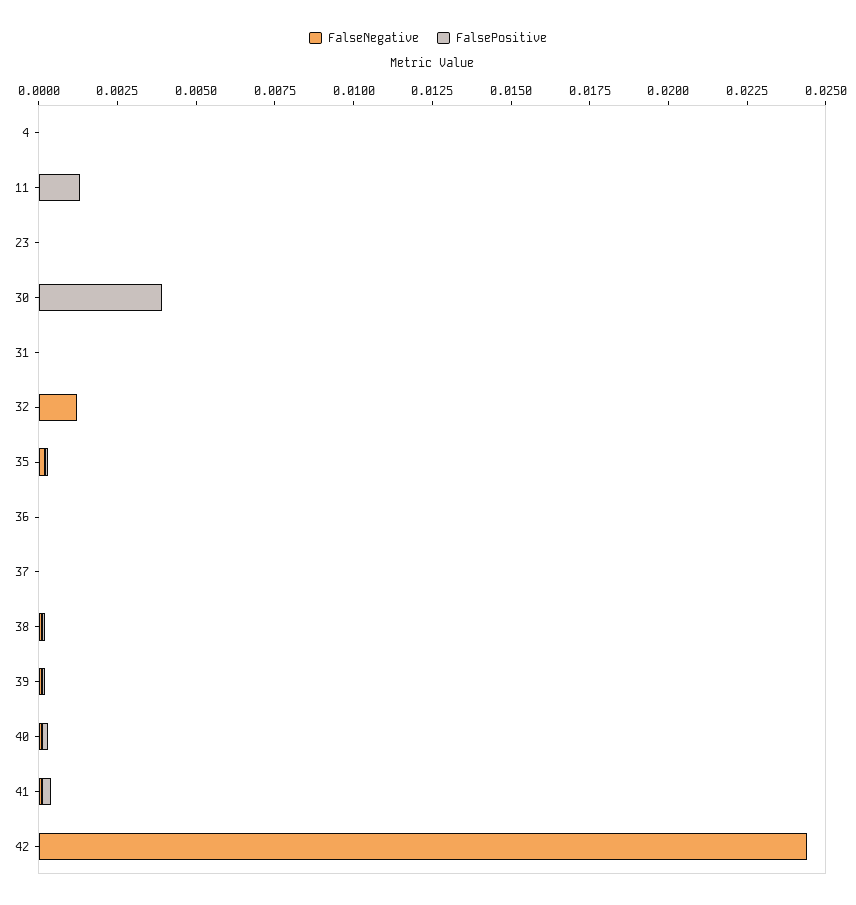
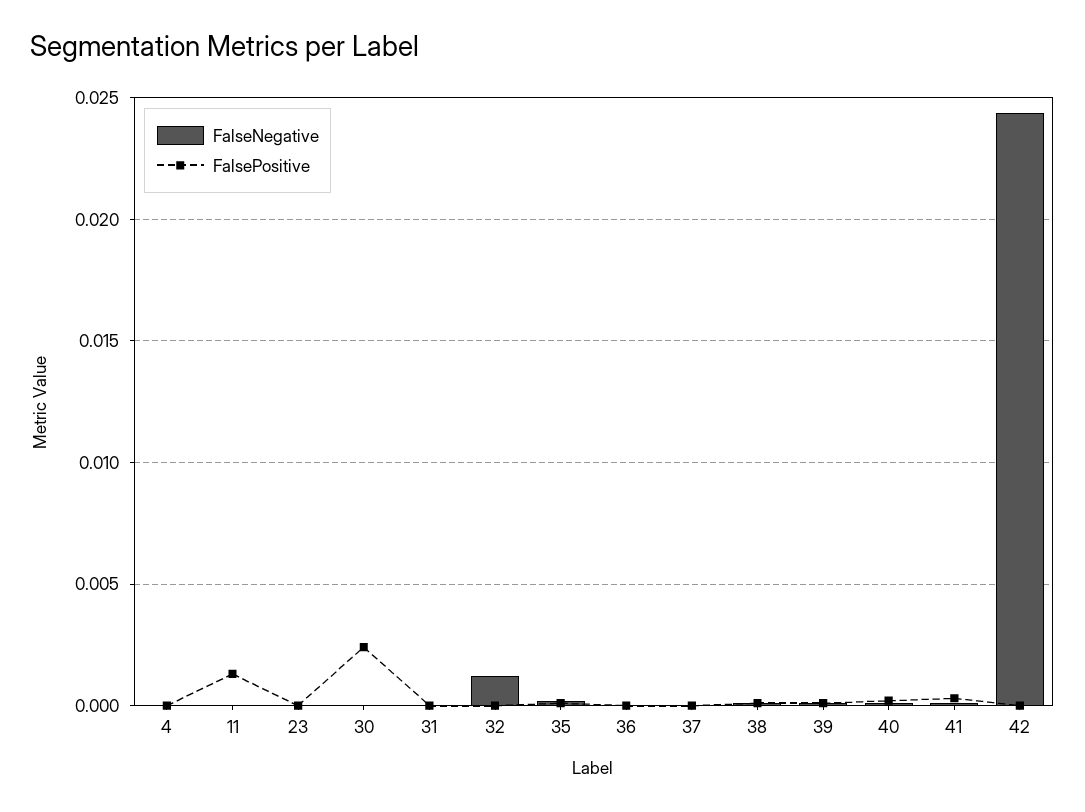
  {
    "FalseNegative": {
      "4": 0,
      "11": 0,
      "23": 0,
      "30": 0,
      "31": 0,
      "32": 0.001,
      "35": 0,
      "36": 0,
      "37": 0,
      "38": 0,
      "39": 0,
      "40": 0,
      "41": 0,
      "42": 0.0245
    },
    "FalsePositive": {
      "4": 0,
      "11": 0.0015,
      "23": 0,
-     "30": 0.004,
+     "30": 0.0025,
      "31": 0,
      "32": 0,
      "35": 0,
      "36": 0,
      "37": 0,
      "38": 0,
      "39": 0,
      "40": 0,
      "41": 0.0005,
      "42": 0
    }
  }

